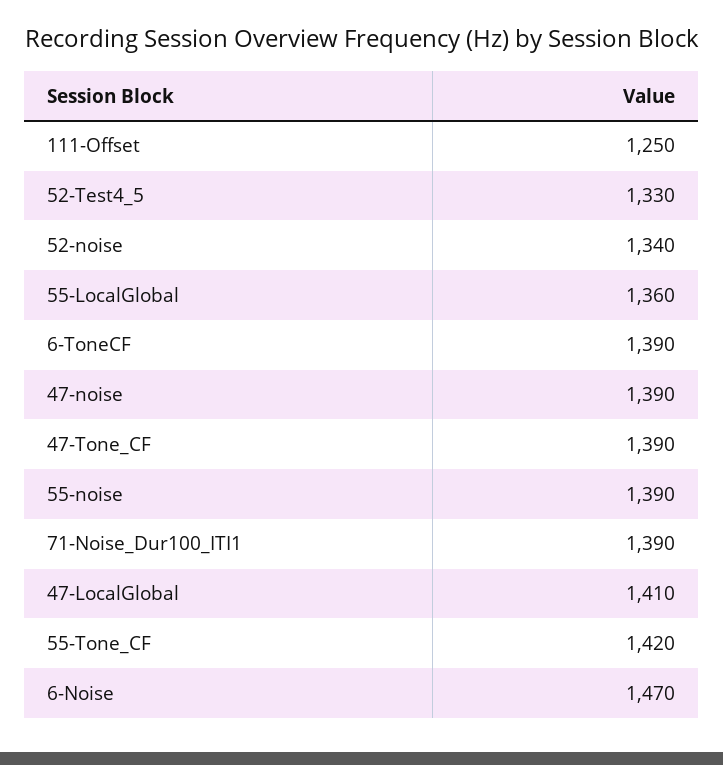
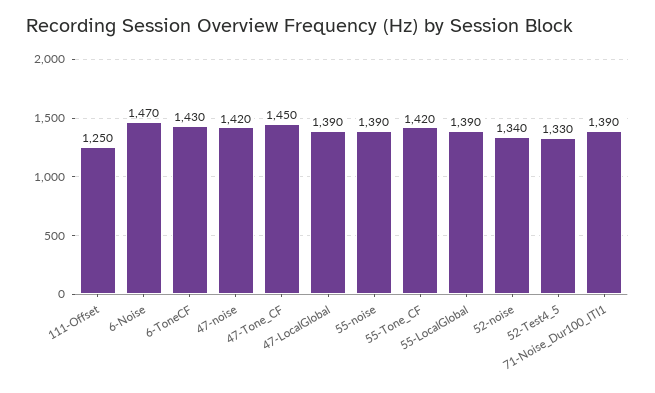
  {
    "111-Offset": 1250,
    "52-Test4_5": 1330,
    "52-noise": 1340,
-   "55-LocalGlobal": 1360,
+   "55-LocalGlobal": 1390,
-   "6-ToneCF": 1390,
+   "6-ToneCF": 1430,
-   "47-noise": 1390,
+   "47-noise": 1420,
-   "47-Tone_CF": 1390,
+   "47-Tone_CF": 1450,
    "55-noise": 1390,
    "71-Noise_Dur100_ITI1": 1390,
-   "47-LocalGlobal": 1410,
+   "47-LocalGlobal": 1390,
    "55-Tone_CF": 1420,
    "6-Noise": 1470
  }

